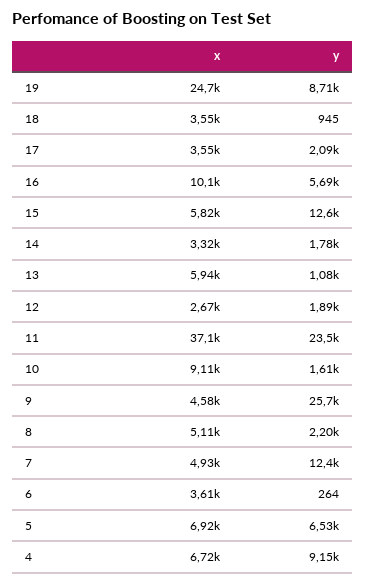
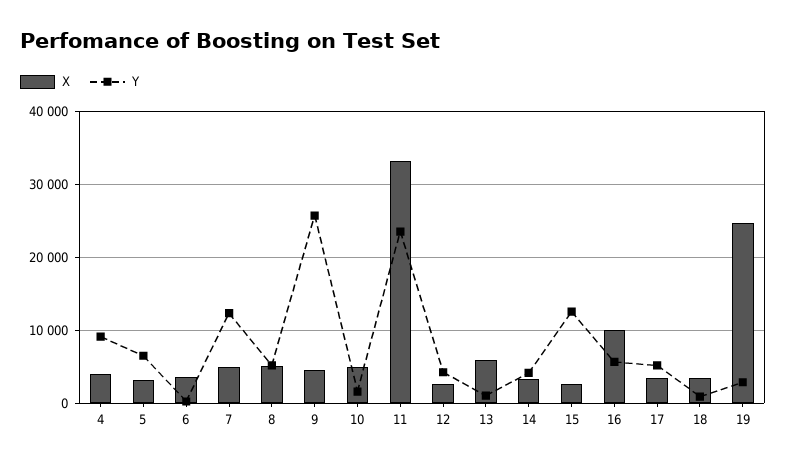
  {
    "x": {
      "19": 24700,
      "18": 3550,
      "17": 3550,
      "16": 10100,
-     "15": 5820,
+     "15": 3000,
      "14": 3320,
      "13": 5940,
      "12": 2670,
-     "11": 37100,
+     "11": 33000,
-     "10": 9110,
+     "10": 5000,
      "9": 4580,
      "8": 5110,
      "7": 4930,
      "6": 3610,
-     "5": 6920,
+     "5": 3000,
-     "4": 6720
+     "4": 4000
    },
    "y": {
-     "19": 8710,
+     "19": 3000,
      "18": 945,
-     "17": 2090,
+     "17": 5000,
      "16": 5690,
      "15": 12600,
-     "14": 1780,
+     "14": 4000,
      "13": 1080,
-     "12": 1890,
+     "12": 4000,
      "11": 23500,
      "10": 1610,
      "9": 25700,
-     "8": 2200,
+     "8": 5000,
      "7": 12400,
      "6": 264,
      "5": 6530,
      "4": 9150
    }
  }

